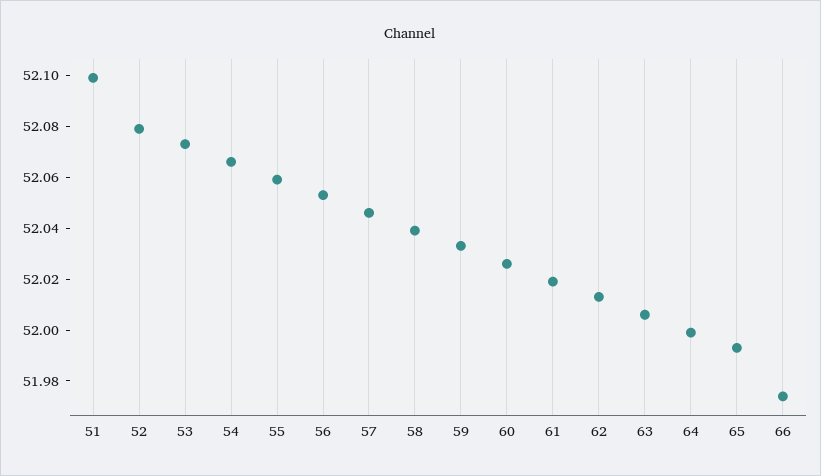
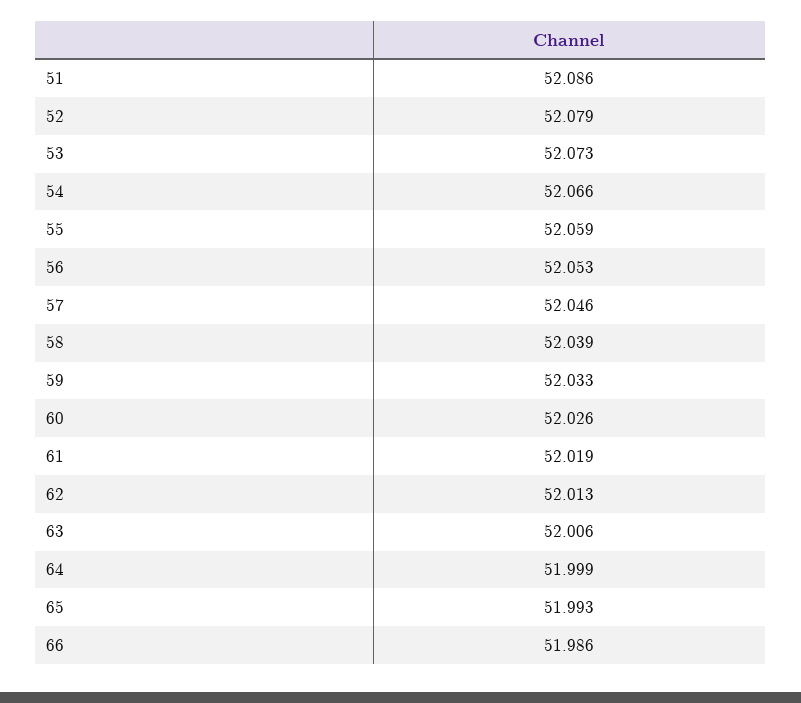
  {
-   "51": 52.1,
+   "51": 52.086,
    "52": 52.079,
    "53": 52.073,
    "54": 52.066,
    "55": 52.059,
    "56": 52.053,
    "57": 52.046,
    "58": 52.039,
    "59": 52.033,
    "60": 52.026,
    "61": 52.019,
    "62": 52.013,
    "63": 52.006,
    "64": 51.999,
    "65": 51.993,
-   "66": 51.975
+   "66": 51.986
  }

